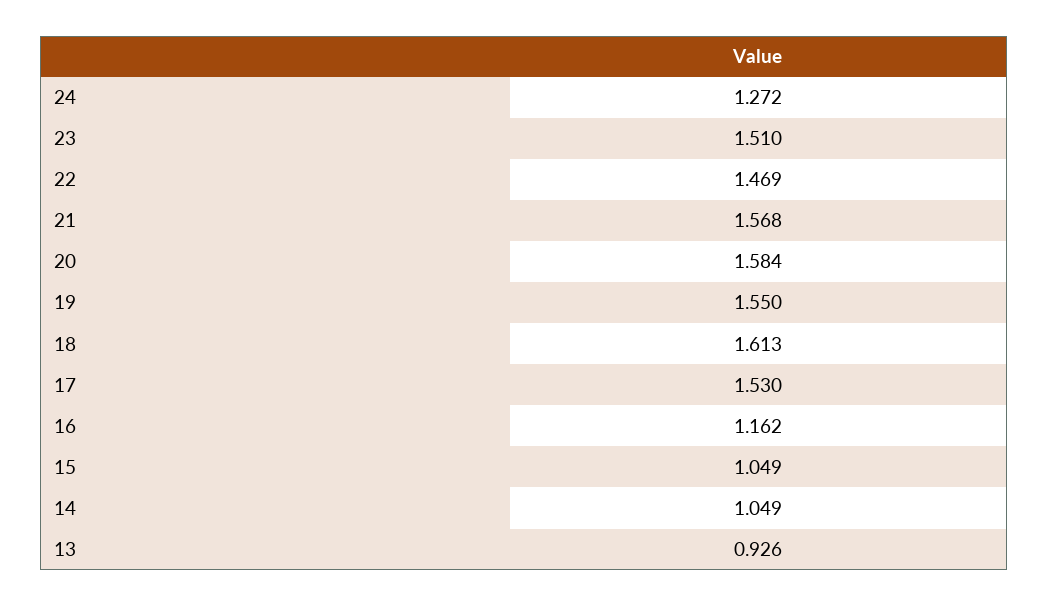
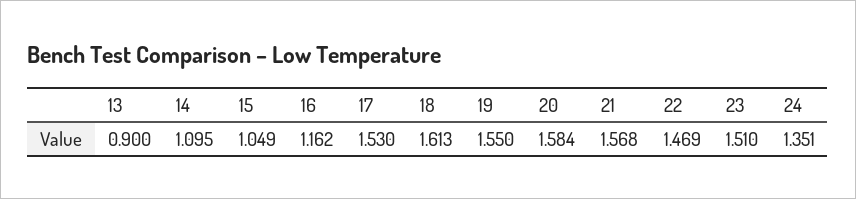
  {
-   "24": 1.272,
+   "24": 1.351,
    "23": 1.51,
    "22": 1.469,
    "21": 1.568,
    "20": 1.584,
    "19": 1.55,
    "18": 1.613,
    "17": 1.53,
    "16": 1.162,
    "15": 1.049,
-   "14": 1.049,
+   "14": 1.095,
-   "13": 0.926
+   "13": 0.9
  }

